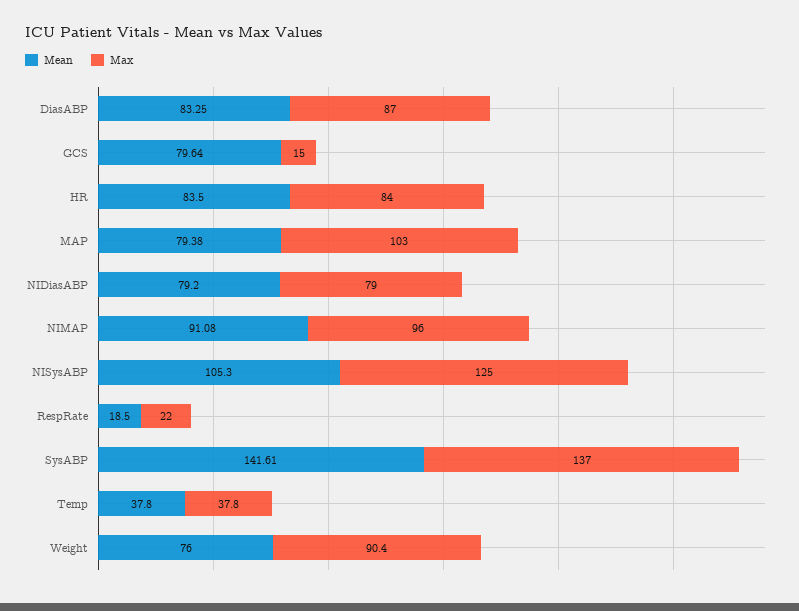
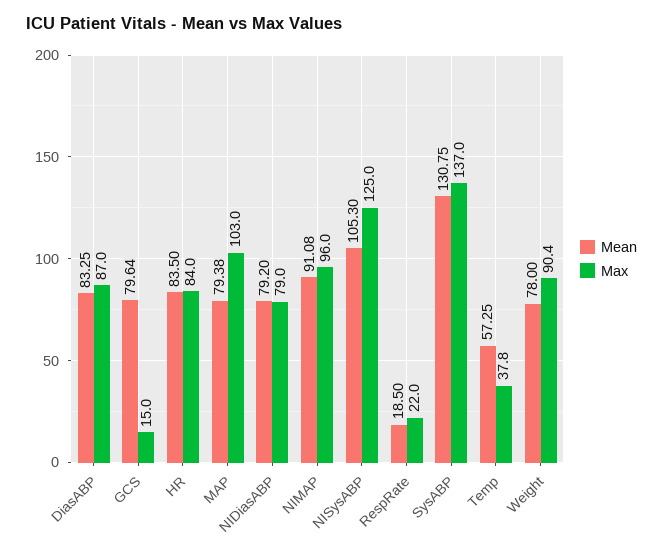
  {
    "Mean": {
      "DiasABP": 83.25,
      "GCS": 79.64,
      "HR": 83.5,
      "MAP": 79.38,
      "NIDiasABP": 79.2,
      "NIMAP": 91.08,
      "NISysABP": 105.3,
      "RespRate": 18.5,
-     "SysABP": 141.61,
+     "SysABP": 130.75,
-     "Temp": 37.8,
+     "Temp": 57.25,
-     "Weight": 76
+     "Weight": 78
    },
    "Max": {
      "DiasABP": 87,
      "GCS": 15,
      "HR": 84,
      "MAP": 103,
      "NIDiasABP": 79,
      "NIMAP": 96,
      "NISysABP": 125,
      "RespRate": 22,
      "SysABP": 137,
      "Temp": 37.8,
      "Weight": 90.4
    }
  }

